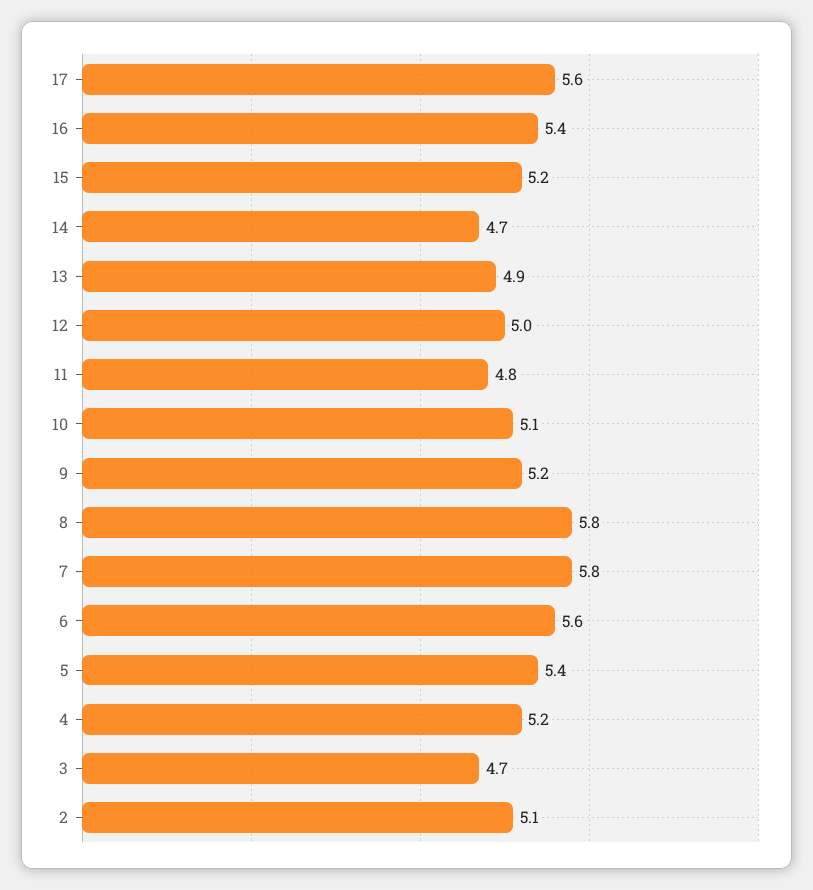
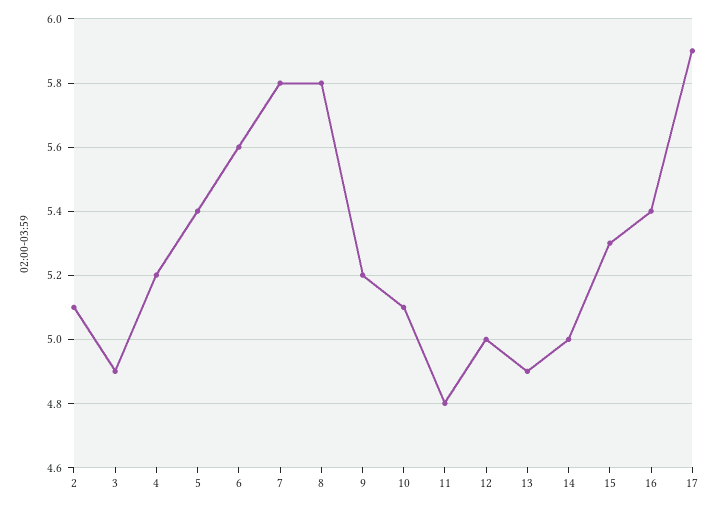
  {
-   "17": 5.6,
+   "17": 5.9,
    "16": 5.4,
-   "15": 5.2,
+   "15": 5.3,
-   "14": 4.7,
+   "14": 5,
    "13": 4.9,
    "12": 5,
    "11": 4.8,
    "10": 5.1,
    "9": 5.2,
    "8": 5.8,
    "7": 5.8,
    "6": 5.6,
    "5": 5.4,
    "4": 5.2,
-   "3": 4.7,
+   "3": 4.9,
    "2": 5.1
  }

